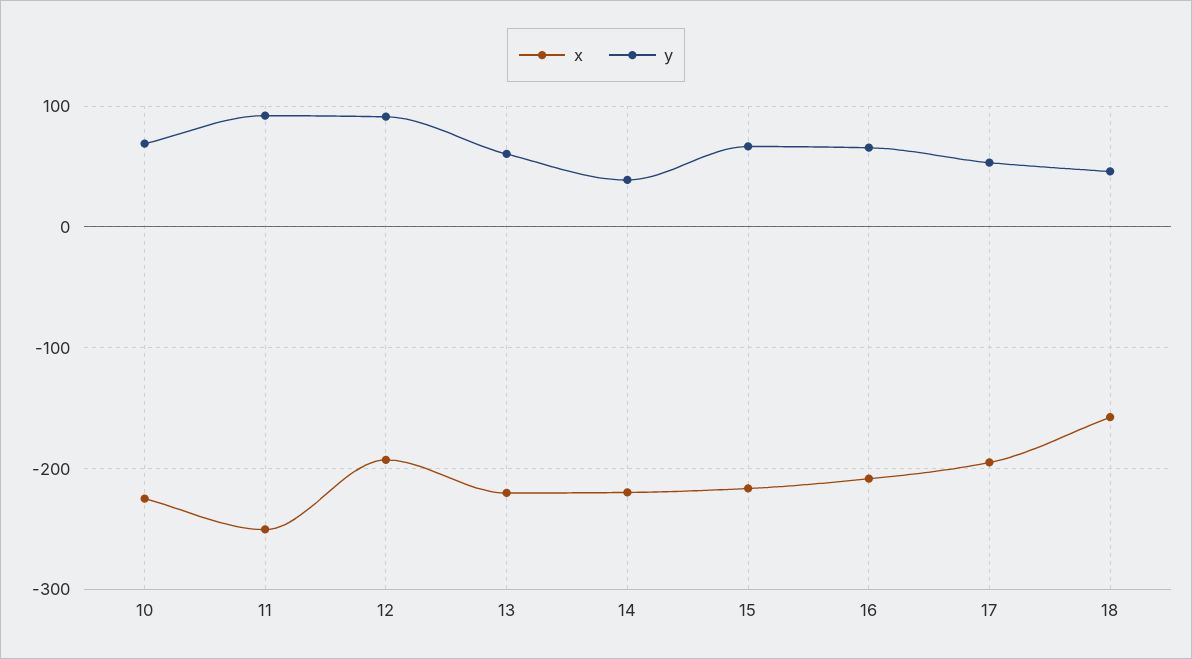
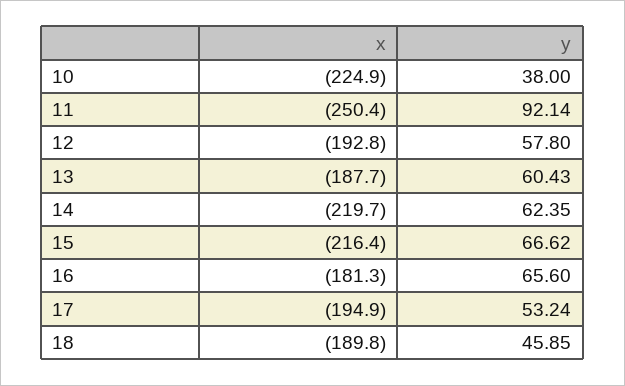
  {
    "x": {
      "10": -224.9,
      "11": -250.4,
      "12": -192.8,
-     "13": -220,
+     "13": -187.7,
      "14": -219.7,
      "15": -216.4,
-     "16": -210,
+     "16": -181.3,
      "17": -194.9,
-     "18": -160
+     "18": -189.8
    },
    "y": {
-     "10": 70,
+     "10": 38,
      "11": 92.14,
-     "12": 90,
+     "12": 57.8,
      "13": 60.43,
-     "14": 40,
+     "14": 62.35,
      "15": 66.62,
      "16": 65.6,
      "17": 53.24,
      "18": 45.85
    }
  }

